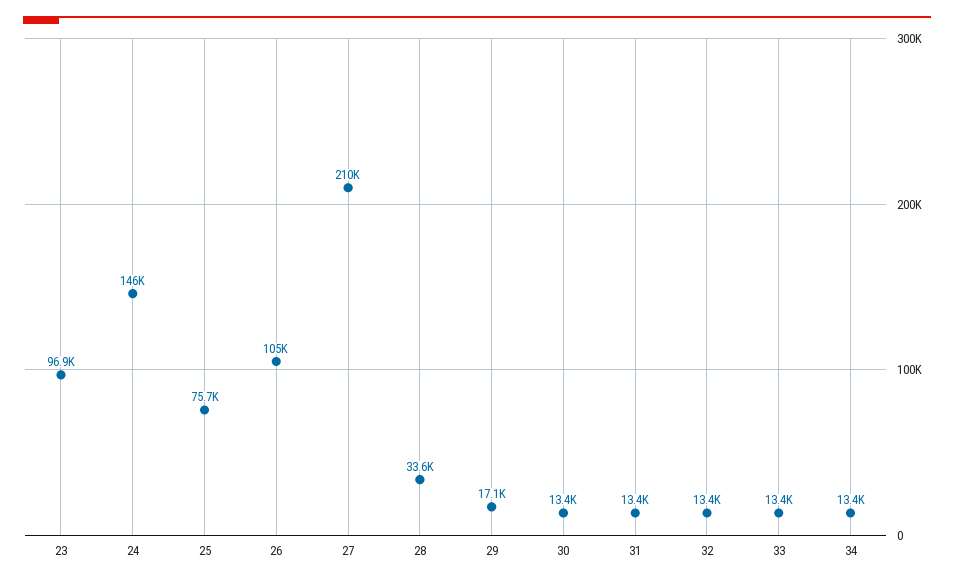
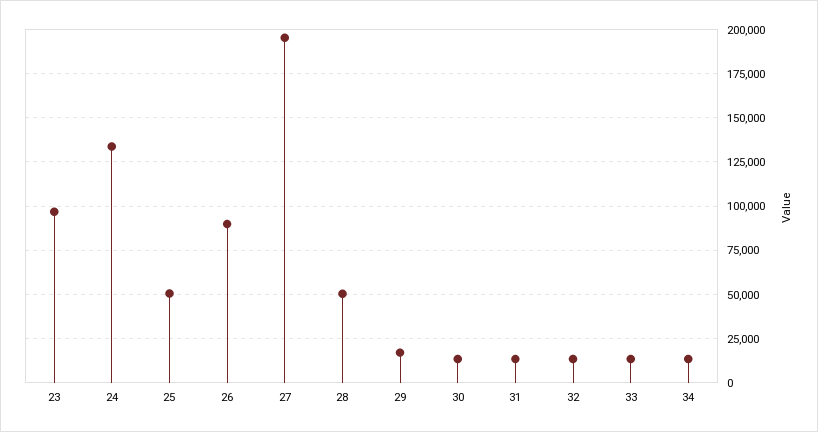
  {
    "23": 96900,
-   "24": 146000,
+   "24": 135000,
-   "25": 75700,
+   "25": 50000,
-   "26": 105000,
+   "26": 90000,
-   "27": 210000,
+   "27": 195000,
-   "28": 33600,
+   "28": 50000,
    "29": 17100,
    "30": 13400,
    "31": 13400,
    "32": 13400,
    "33": 13400,
    "34": 13400
  }

